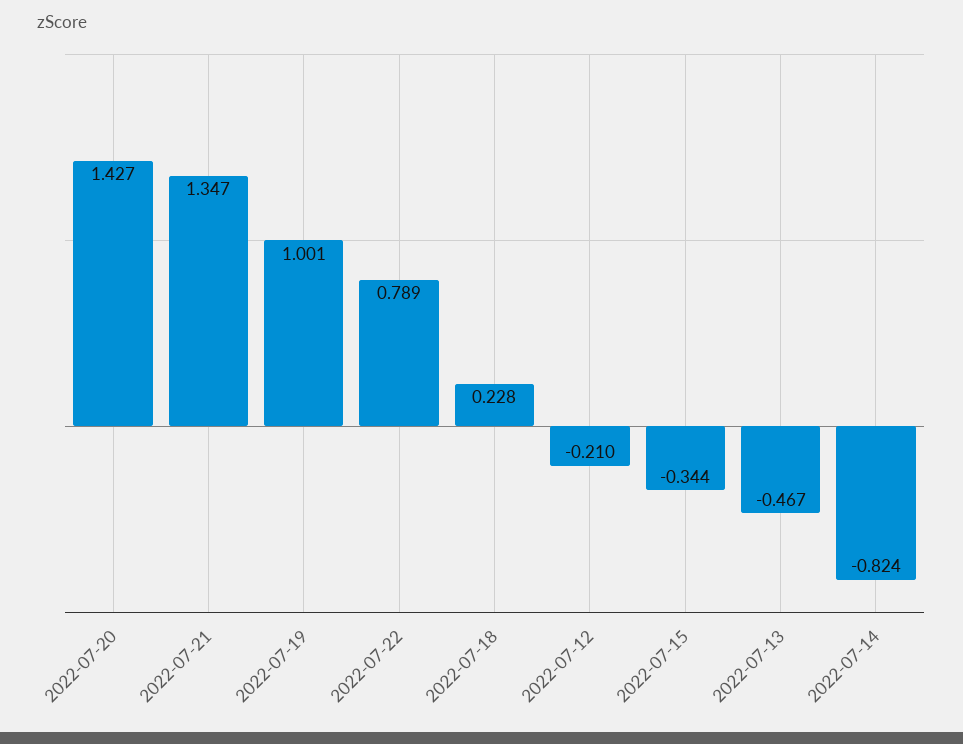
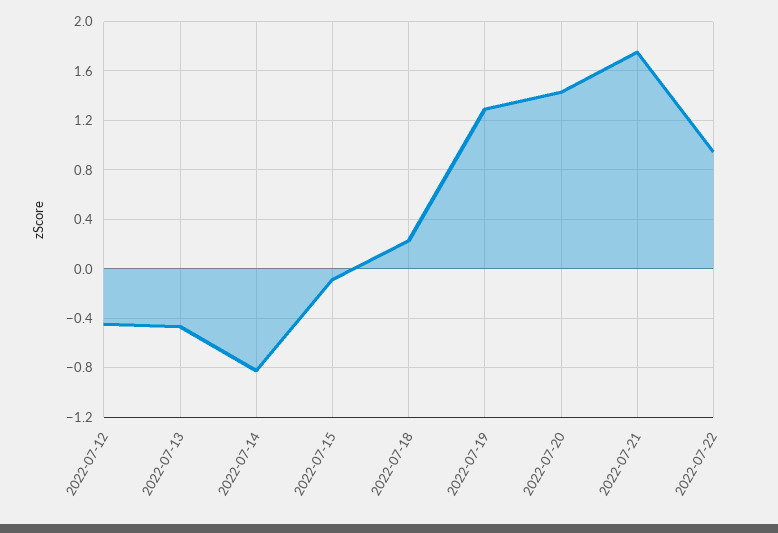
  {
    "2022-07-20": 1.427,
-   "2022-07-21": 1.347,
+   "2022-07-21": 1.75,
-   "2022-07-19": 1.001,
+   "2022-07-19": 1.3,
-   "2022-07-22": 0.789,
+   "2022-07-22": 0.95,
    "2022-07-18": 0.228,
-   "2022-07-12": -0.21,
+   "2022-07-12": -0.45,
-   "2022-07-15": -0.344,
+   "2022-07-15": -0.1,
    "2022-07-13": -0.467,
    "2022-07-14": -0.824
  }

